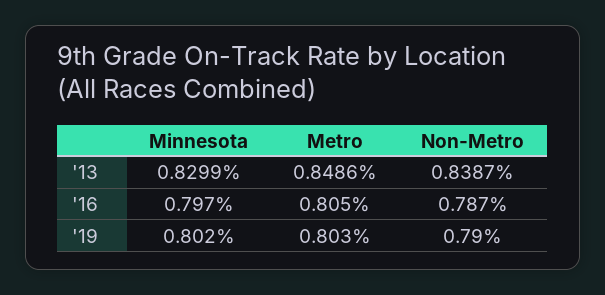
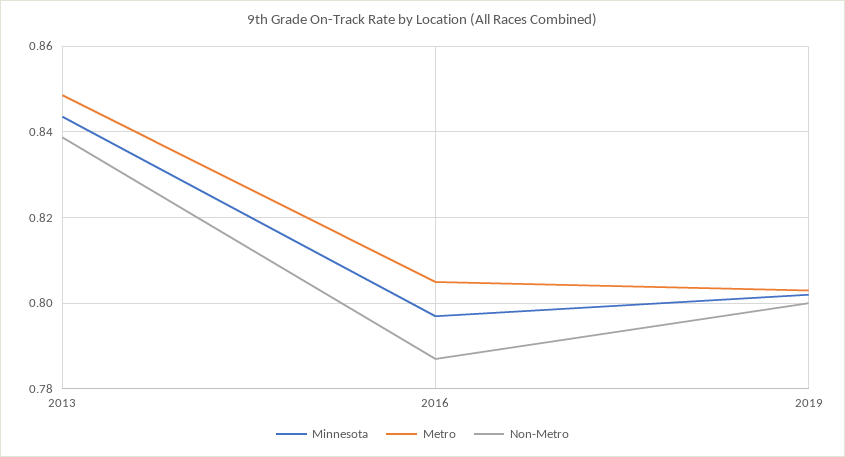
  {
    "Minnesota": {
-     "'13": 0.8299,
+     "'13": 0.844,
      "'16": 0.797,
      "'19": 0.802
    },
    "Metro": {
      "'13": 0.8486,
      "'16": 0.805,
      "'19": 0.803
    },
    "Non-Metro": {
      "'13": 0.8387,
      "'16": 0.787,
-     "'19": 0.79
+     "'19": 0.8
    }
  }

